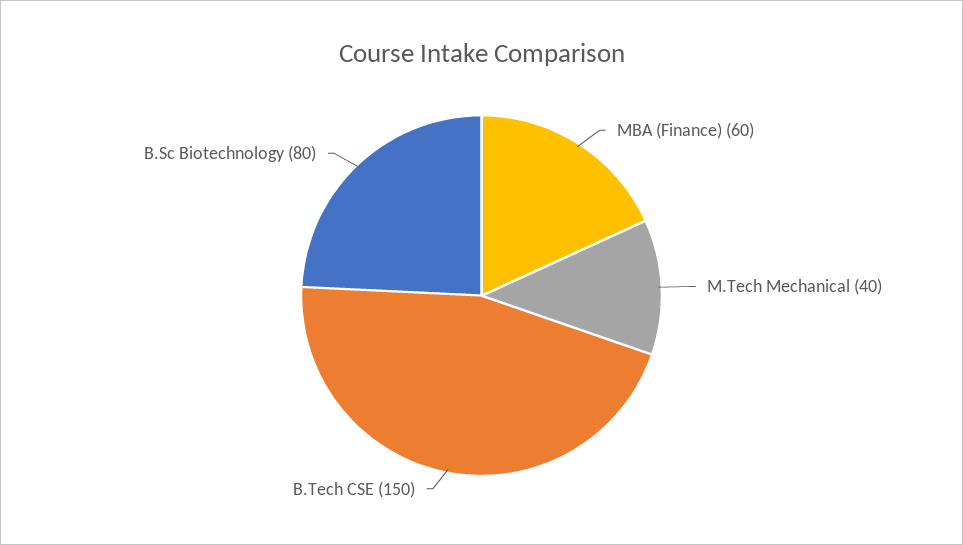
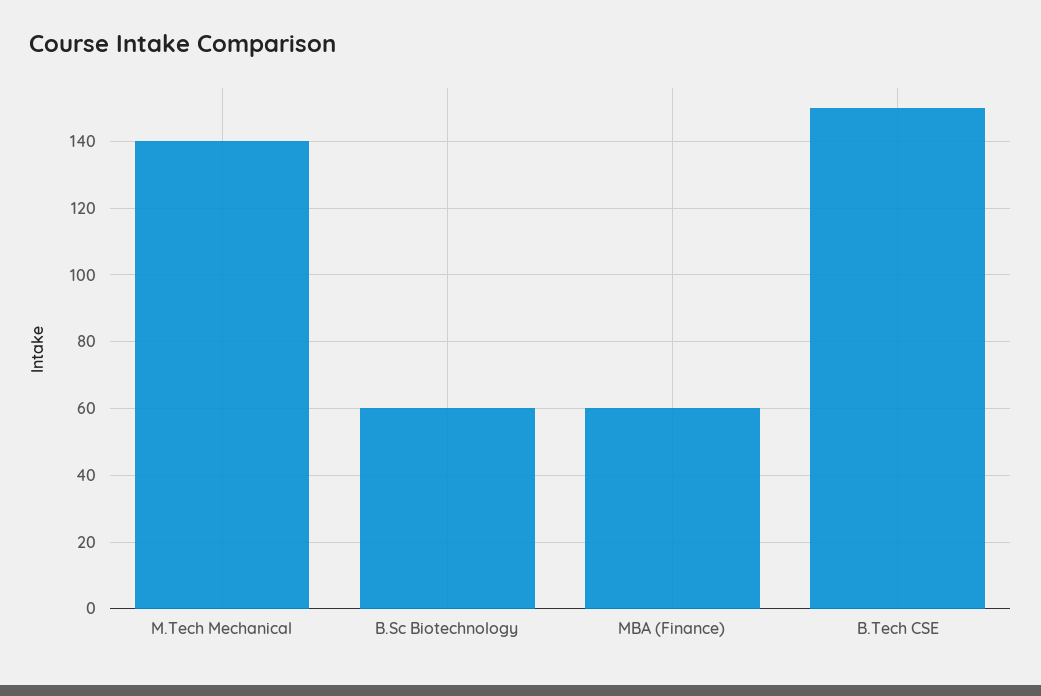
  {
    "MBA (Finance)": 60,
-   "M.Tech Mechanical": 40,
+   "M.Tech Mechanical": 140,
    "B.Tech CSE": 150,
-   "B.Sc Biotechnology": 80
+   "B.Sc Biotechnology": 60
  }

